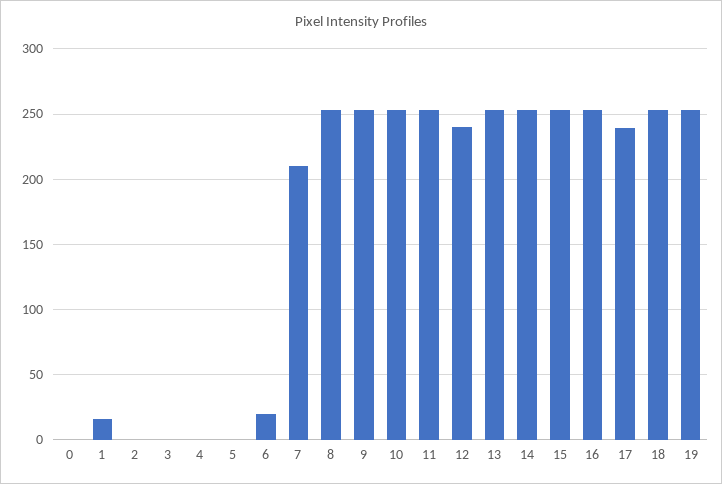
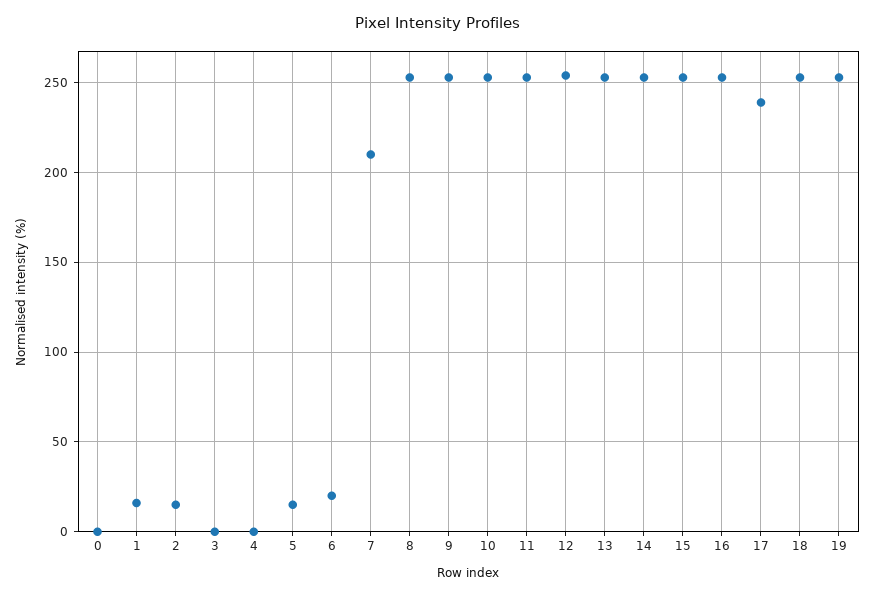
  {
    "0": 0,
    "1": 15,
-   "2": 0,
+   "2": 15,
    "3": 0,
    "4": 0,
-   "5": 0,
+   "5": 15,
    "6": 20,
    "7": 210,
    "8": 255,
    "9": 255,
    "10": 255,
    "11": 255,
-   "12": 240,
+   "12": 255,
    "13": 255,
    "14": 255,
    "15": 255,
    "16": 255,
    "17": 240,
    "18": 255,
    "19": 255
  }

